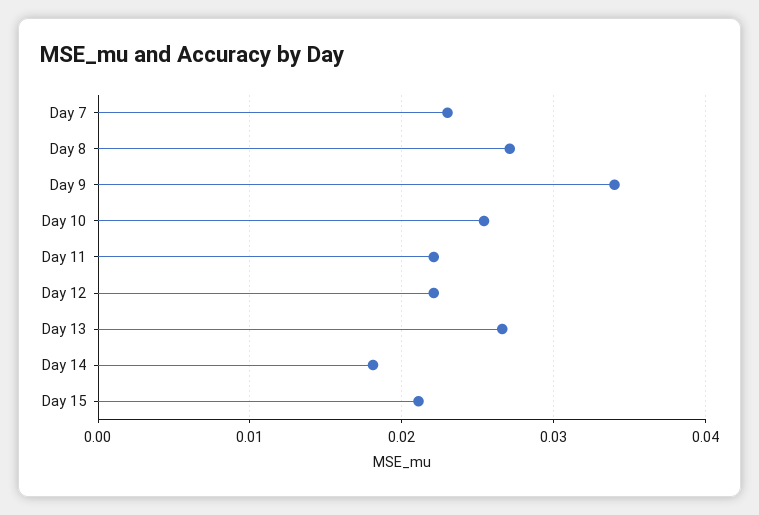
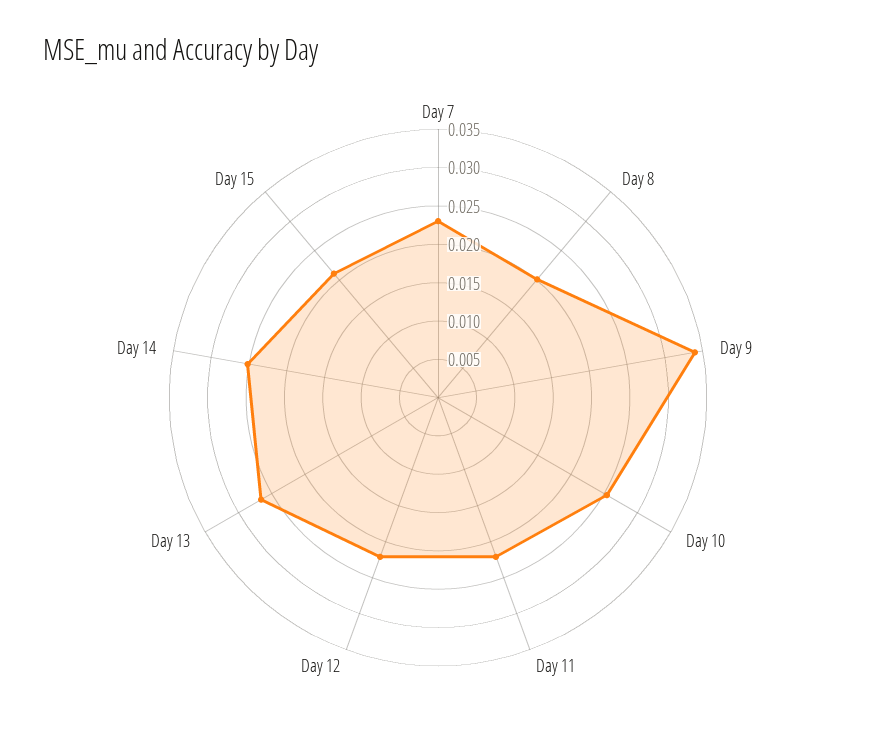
  {
    "Day 7": 0.023,
-   "Day 8": 0.027,
+   "Day 8": 0.02,
    "Day 9": 0.034,
    "Day 10": 0.025,
    "Day 11": 0.022,
    "Day 12": 0.022,
    "Day 13": 0.027,
-   "Day 14": 0.018,
+   "Day 14": 0.025,
    "Day 15": 0.021
  }

